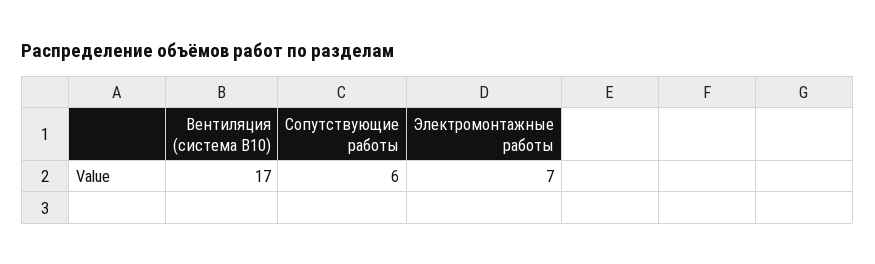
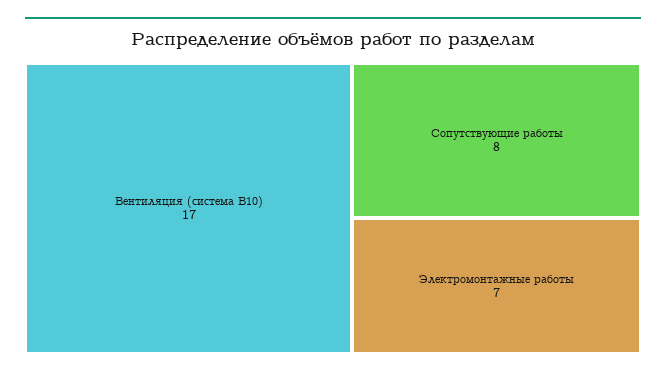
  {
    "Вентиляция (система В10)": 17,
-   "Сопутствующие работы": 6,
+   "Сопутствующие работы": 8,
    "Электромонтажные работы": 7
  }

